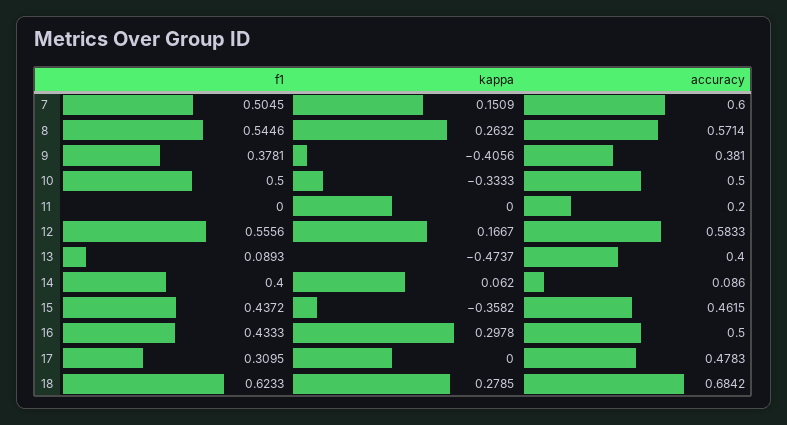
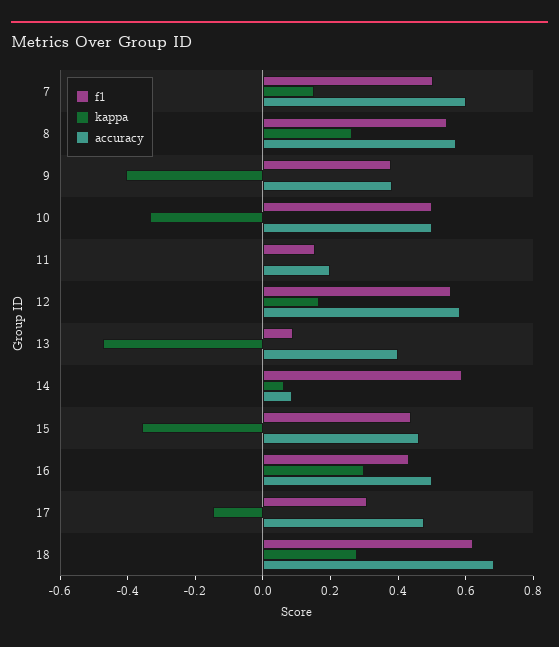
  {
    "f1": {
      "7": 0.5045,
      "8": 0.5446,
      "9": 0.3781,
      "10": 0.5,
-     "11": 0,
+     "11": 0.15,
      "12": 0.5556,
      "13": 0.0893,
-     "14": 0.4,
+     "14": 0.6,
      "15": 0.4372,
      "16": 0.4333,
      "17": 0.3095,
      "18": 0.6233
    },
    "kappa": {
      "7": 0.1509,
      "8": 0.2632,
      "9": -0.4056,
      "10": -0.3333,
      "11": 0,
      "12": 0.1667,
      "13": -0.4737,
      "14": 0.062,
      "15": -0.3582,
      "16": 0.2978,
-     "17": 0,
+     "17": -0.15,
      "18": 0.2785
    },
    "accuracy": {
      "7": 0.6,
      "8": 0.5714,
      "9": 0.381,
      "10": 0.5,
      "11": 0.2,
      "12": 0.5833,
      "13": 0.4,
      "14": 0.086,
      "15": 0.4615,
      "16": 0.5,
      "17": 0.4783,
      "18": 0.6842
    }
  }

